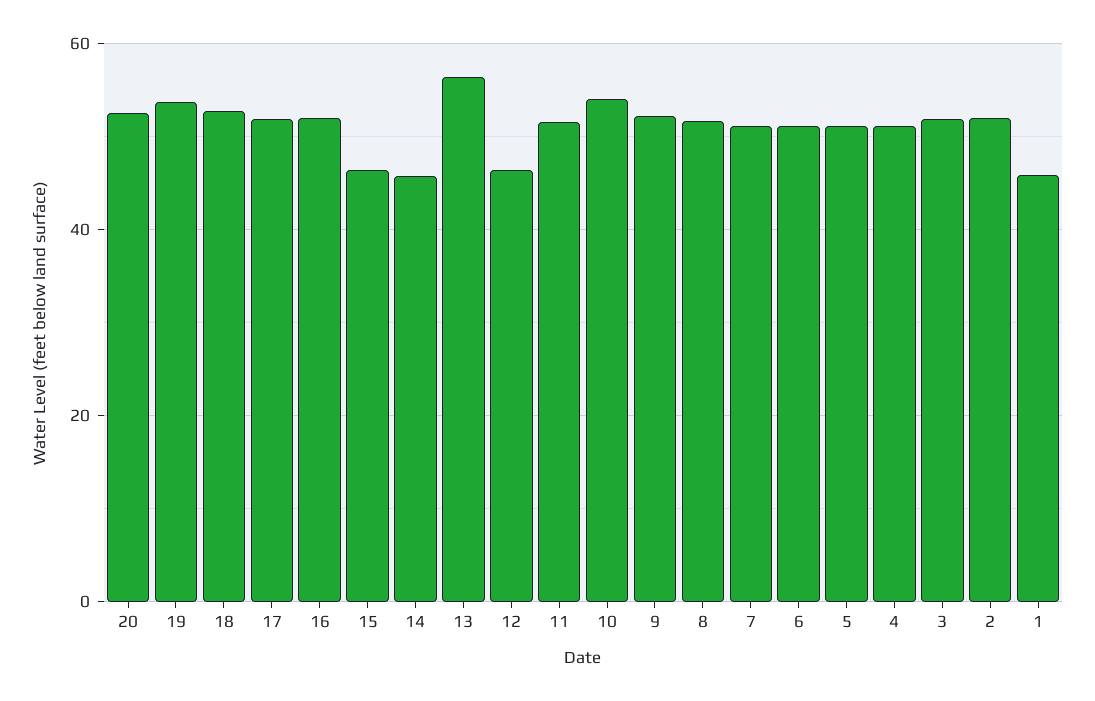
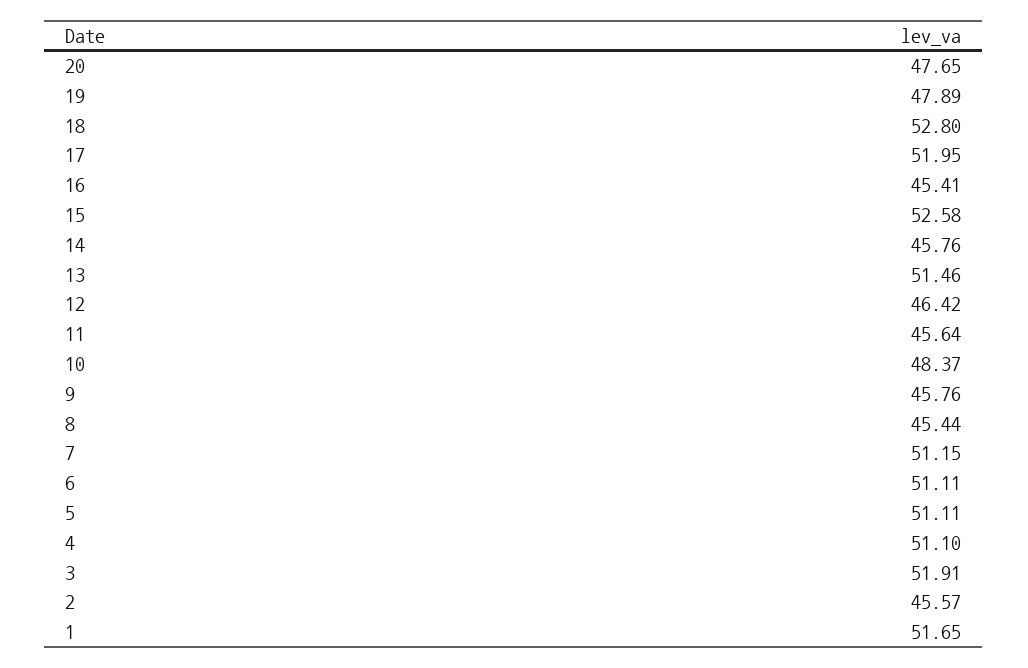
  {
-   "20": 52,
+   "20": 47.65,
-   "19": 54,
+   "19": 47.89,
    "18": 52.8,
    "17": 51.95,
-   "16": 52,
+   "16": 45.41,
-   "15": 46,
+   "15": 52.58,
    "14": 45.76,
-   "13": 56,
+   "13": 51.46,
    "12": 46.42,
-   "11": 52,
+   "11": 45.64,
-   "10": 54,
+   "10": 48.37,
-   "9": 52,
+   "9": 45.76,
-   "8": 52,
+   "8": 45.44,
    "7": 51.15,
    "6": 51.11,
    "5": 51.11,
    "4": 51.1,
    "3": 51.91,
-   "2": 52,
+   "2": 45.57,
-   "1": 46
+   "1": 51.65
  }

